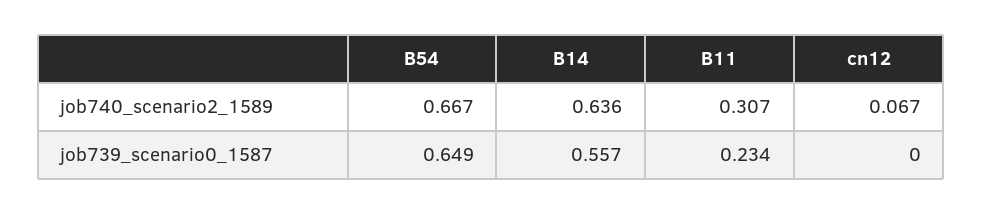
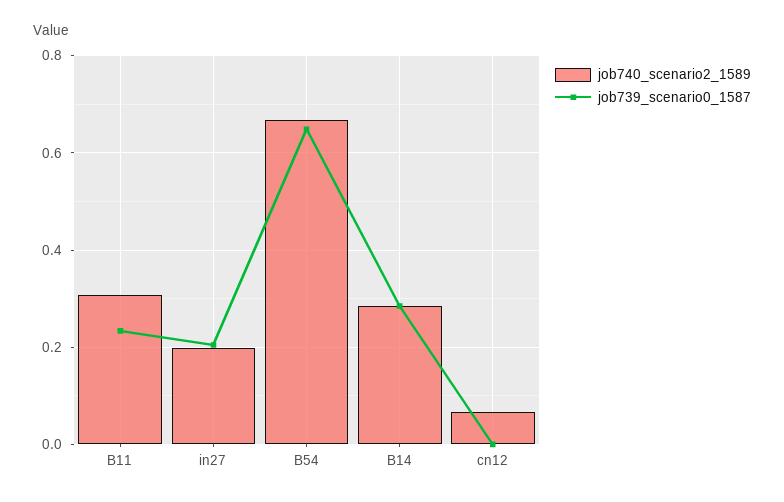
  {
    "job740_scenario2_1589": {
      "B54": 0.667,
-     "B14": 0.636,
+     "B14": 0.28,
      "B11": 0.307,
-     "cn12": 0.067
+     "cn12": 0.067,
+     "in27": 0.2
    },
    "job739_scenario0_1587": {
      "B54": 0.649,
-     "B14": 0.557,
+     "B14": 0.28,
      "B11": 0.234,
-     "cn12": 0
+     "cn12": 0,
+     "in27": 0.2
    }
  }

